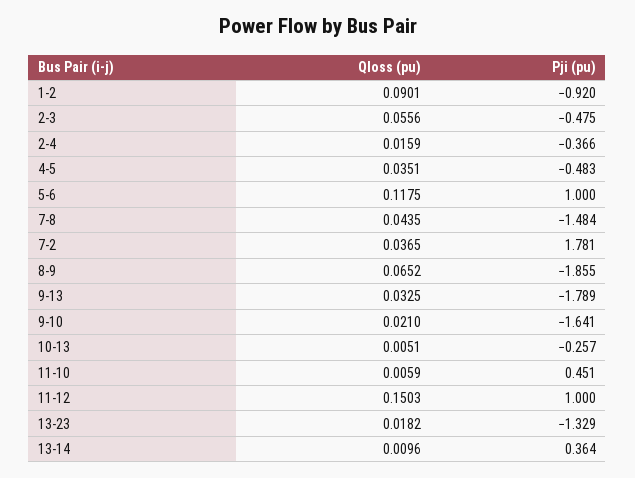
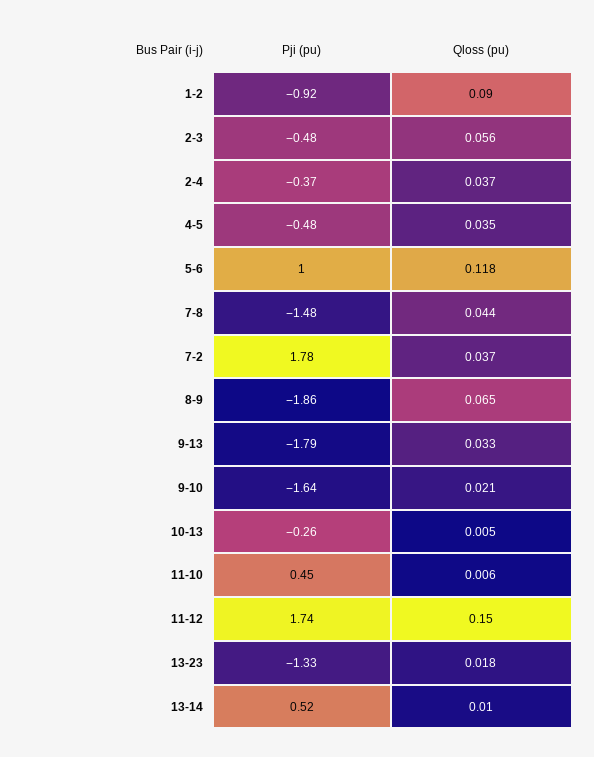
  {
    "Qloss (pu)": {
      "1-2": 0.0901,
      "2-3": 0.0556,
-     "2-4": 0.0159,
+     "2-4": 0.037,
      "4-5": 0.0351,
      "5-6": 0.1175,
      "7-8": 0.0435,
      "7-2": 0.0365,
      "8-9": 0.0652,
      "9-13": 0.0325,
      "9-10": 0.021,
      "10-13": 0.0051,
      "11-10": 0.0059,
      "11-12": 0.1503,
      "13-23": 0.0182,
      "13-14": 0.0096
    },
    "Pji (pu)": {
      "1-2": -0.92,
      "2-3": -0.475,
      "2-4": -0.366,
      "4-5": -0.483,
      "5-6": 1,
      "7-8": -1.484,
      "7-2": 1.781,
      "8-9": -1.855,
      "9-13": -1.789,
      "9-10": -1.641,
      "10-13": -0.257,
      "11-10": 0.451,
-     "11-12": 1,
+     "11-12": 1.74,
      "13-23": -1.329,
-     "13-14": 0.364
+     "13-14": 0.52
    }
  }

